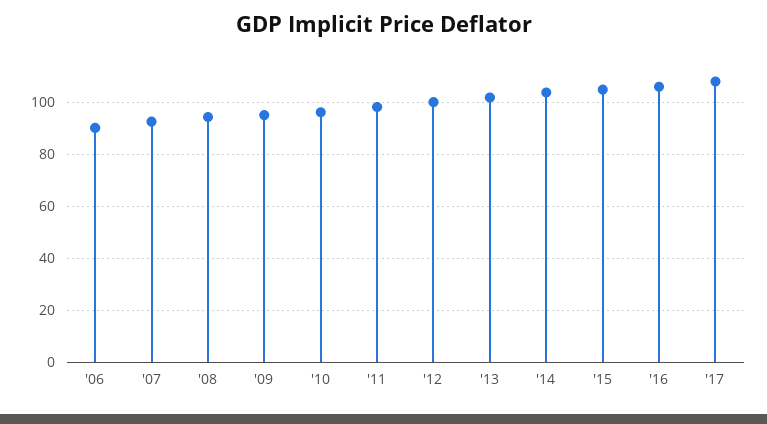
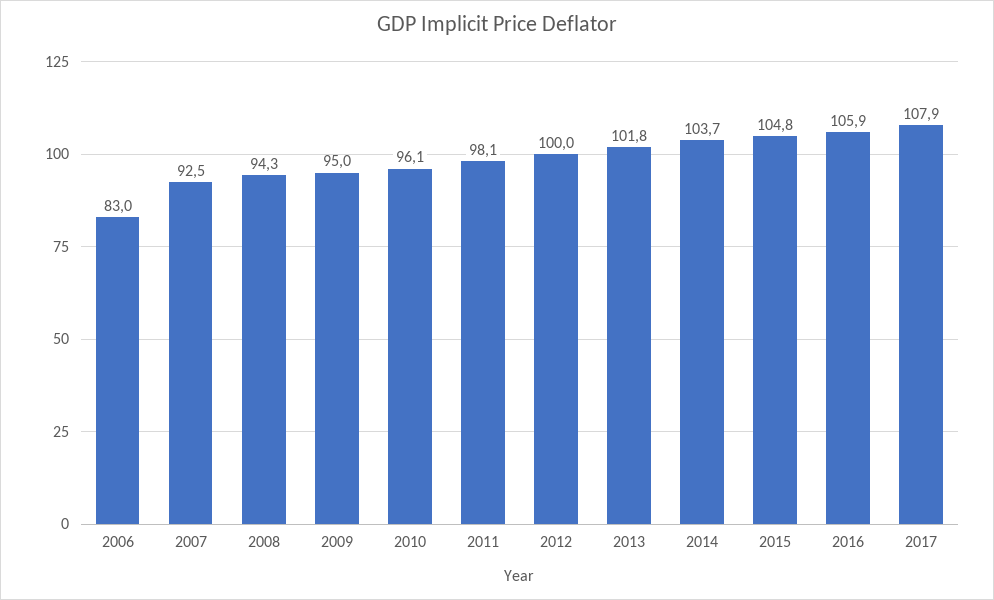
  {
-   "'06": 90,
+   "'06": 83,
    "'07": 92.5,
    "'08": 94.3,
    "'09": 95,
    "'10": 96.1,
    "'11": 98.1,
    "'12": 100,
    "'13": 101.8,
    "'14": 103.7,
    "'15": 104.8,
    "'16": 105.9,
    "'17": 107.9
  }

